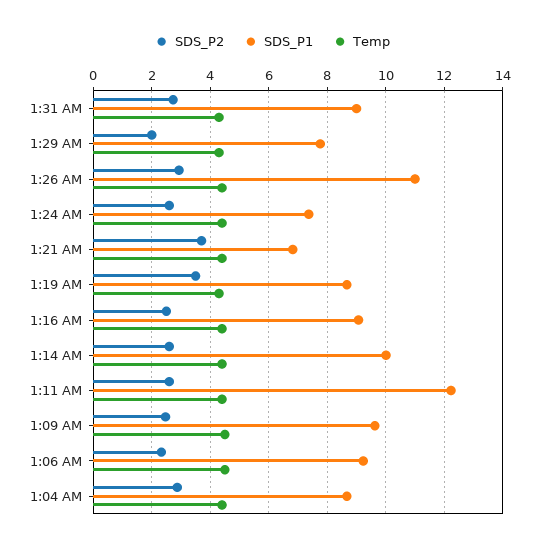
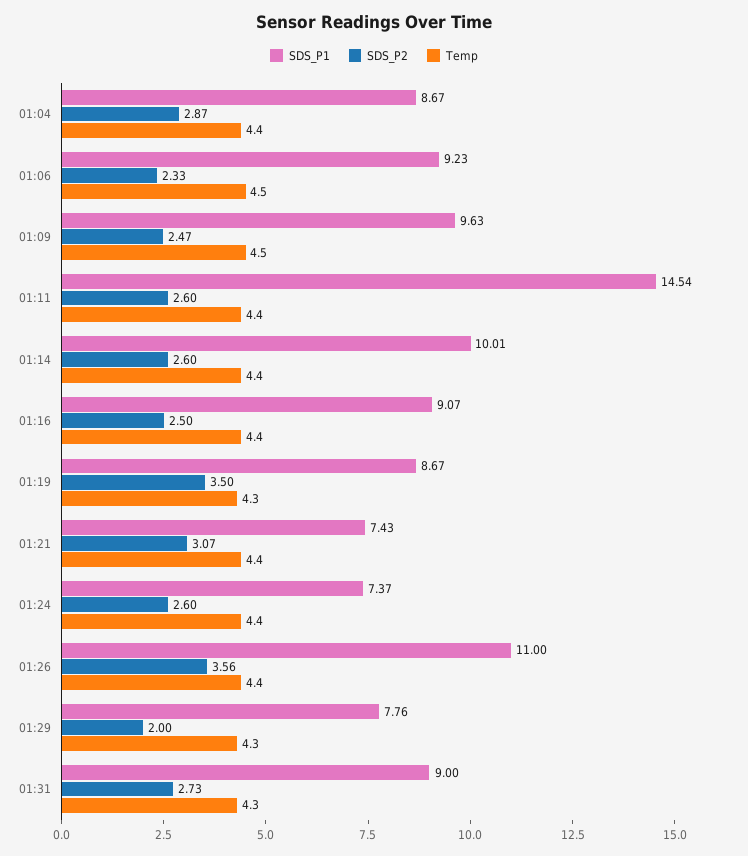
  {
    "SDS_P2": {
      "1:31 AM": 2.73,
      "1:29 AM": 2,
-     "1:26 AM": 3,
+     "1:26 AM": 3.56,
      "1:24 AM": 2.6,
-     "1:21 AM": 3.75,
+     "1:21 AM": 3.07,
      "1:19 AM": 3.5,
      "1:16 AM": 2.5,
      "1:14 AM": 2.6,
      "1:11 AM": 2.6,
      "1:09 AM": 2.47,
      "1:06 AM": 2.33,
      "1:04 AM": 2.87
    },
    "SDS_P1": {
      "1:31 AM": 9,
      "1:29 AM": 7.76,
      "1:26 AM": 11,
      "1:24 AM": 7.37,
-     "1:21 AM": 6.75,
+     "1:21 AM": 7.43,
      "1:19 AM": 8.67,
      "1:16 AM": 9.07,
      "1:14 AM": 10.01,
-     "1:11 AM": 12.25,
+     "1:11 AM": 14.54,
      "1:09 AM": 9.63,
      "1:06 AM": 9.23,
      "1:04 AM": 8.67
    },
    "Temp": {
      "1:31 AM": 4.3,
      "1:29 AM": 4.3,
      "1:26 AM": 4.4,
      "1:24 AM": 4.4,
      "1:21 AM": 4.4,
      "1:19 AM": 4.3,
      "1:16 AM": 4.4,
      "1:14 AM": 4.4,
      "1:11 AM": 4.4,
      "1:09 AM": 4.5,
      "1:06 AM": 4.5,
      "1:04 AM": 4.4
    }
  }

